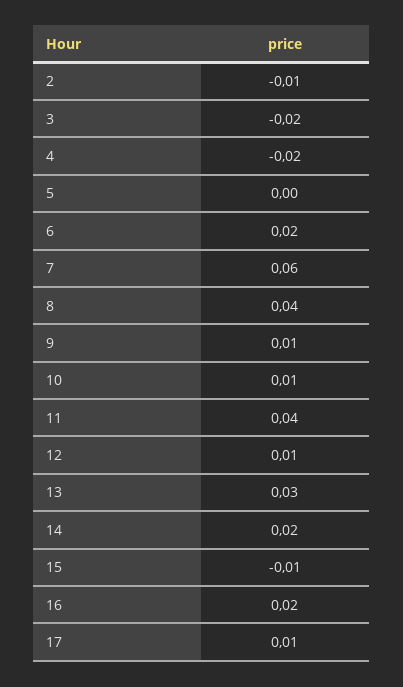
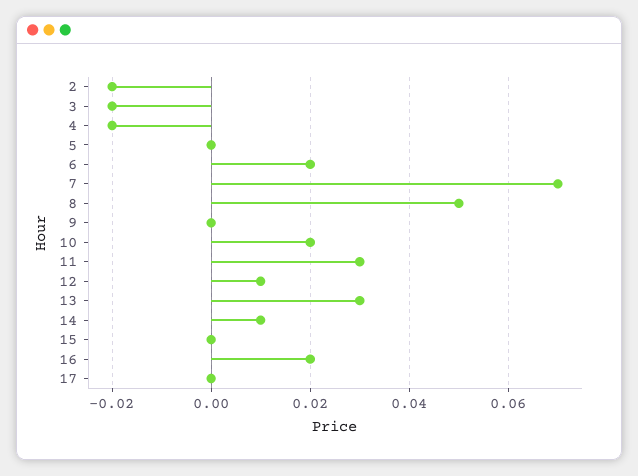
  {
-   "2": -0.01,
+   "2": -0.02,
    "3": -0.02,
    "4": -0.02,
    "5": 0,
    "6": 0.02,
-   "7": 0.06,
+   "7": 0.07,
-   "8": 0.04,
+   "8": 0.05,
-   "9": 0.01,
+   "9": 0,
-   "10": 0.01,
+   "10": 0.02,
-   "11": 0.04,
+   "11": 0.03,
    "12": 0.01,
    "13": 0.03,
-   "14": 0.02,
+   "14": 0.01,
-   "15": -0.01,
+   "15": 0,
    "16": 0.02,
-   "17": 0.01
+   "17": 0
  }

